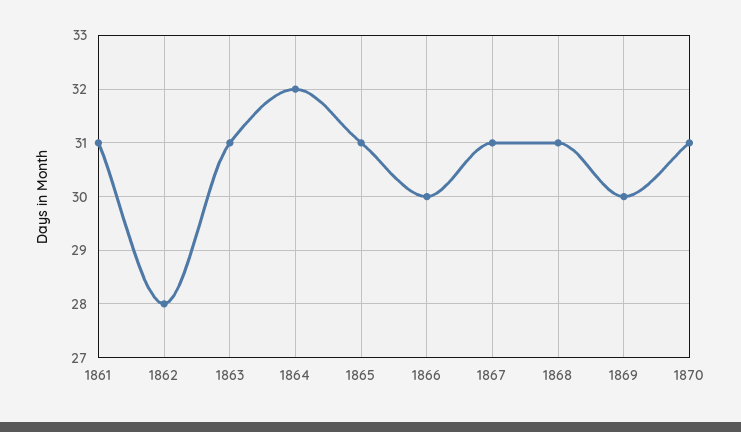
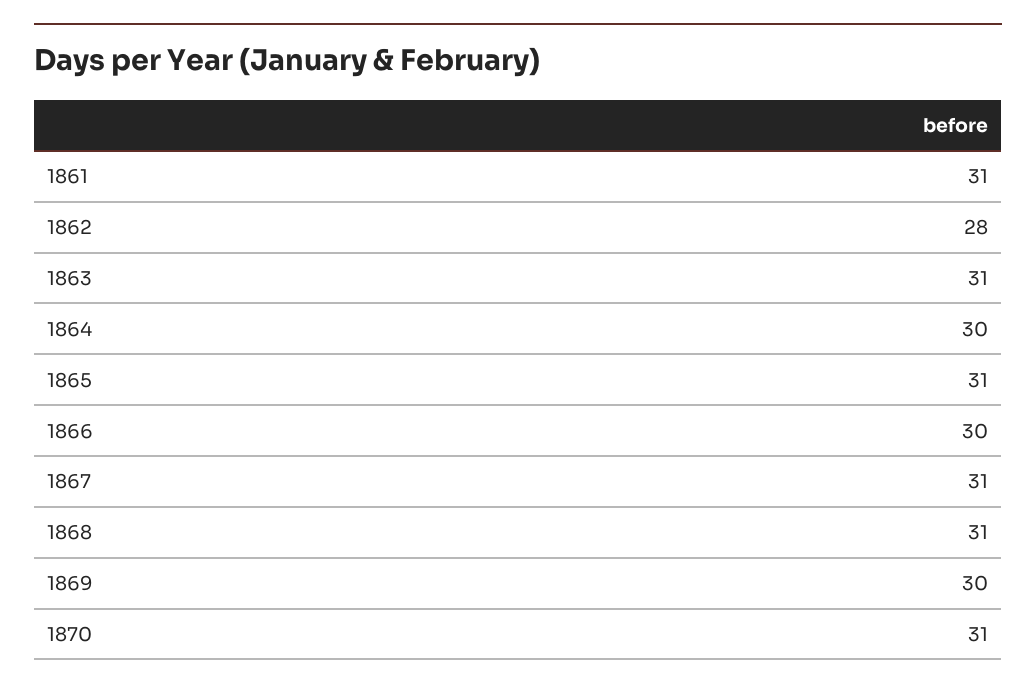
  {
    "1861": 31,
    "1862": 28,
    "1863": 31,
-   "1864": 32,
+   "1864": 30,
    "1865": 31,
    "1866": 30,
    "1867": 31,
    "1868": 31,
    "1869": 30,
    "1870": 31
  }

